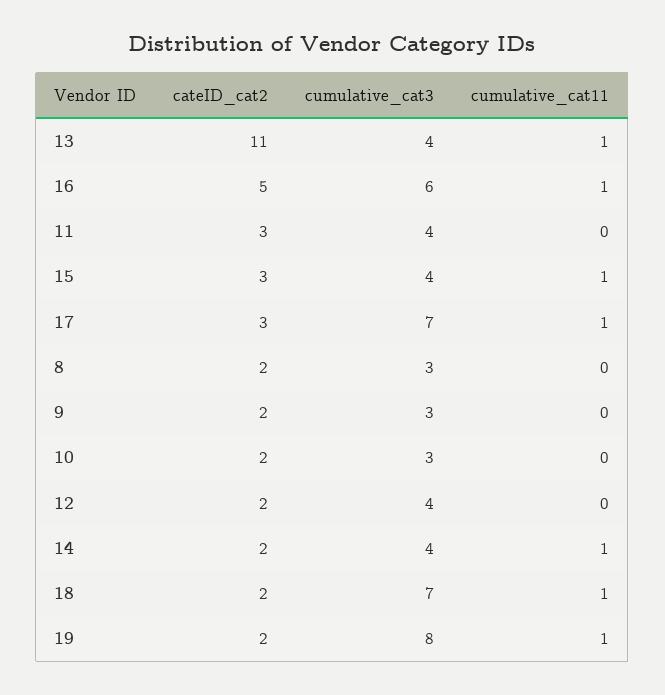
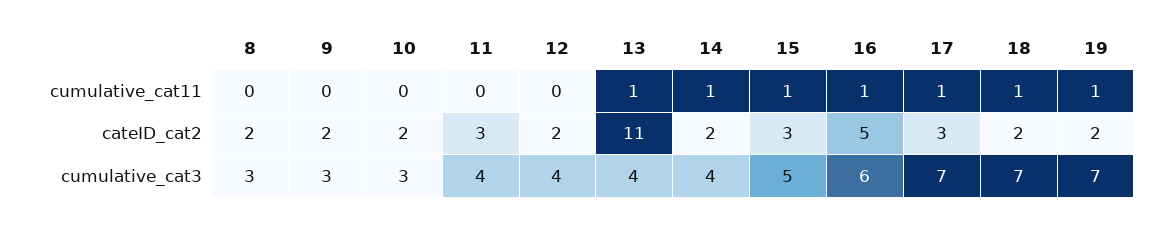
  {
    "cateID_cat2": {
      "13": 11,
      "16": 5,
      "11": 3,
      "15": 3,
      "17": 3,
      "8": 2,
      "9": 2,
      "10": 2,
      "12": 2,
      "14": 2,
      "18": 2,
      "19": 2
    },
    "cumulative_cat3": {
      "13": 4,
      "16": 6,
      "11": 4,
-     "15": 4,
+     "15": 5,
      "17": 7,
      "8": 3,
      "9": 3,
      "10": 3,
      "12": 4,
      "14": 4,
      "18": 7,
-     "19": 8
+     "19": 7
    },
    "cumulative_cat11": {
      "13": 1,
      "16": 1,
      "11": 0,
      "15": 1,
      "17": 1,
      "8": 0,
      "9": 0,
      "10": 0,
      "12": 0,
      "14": 1,
      "18": 1,
      "19": 1
    }
  }

